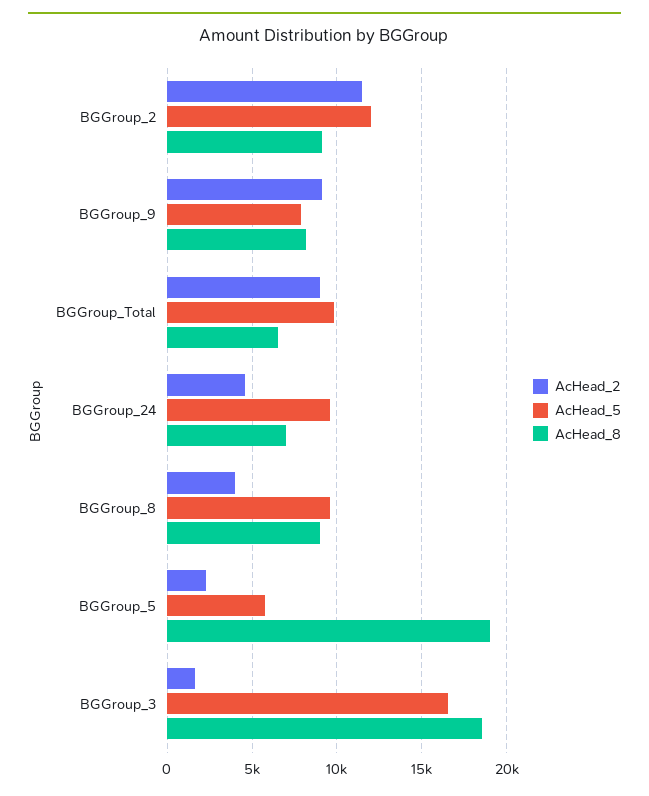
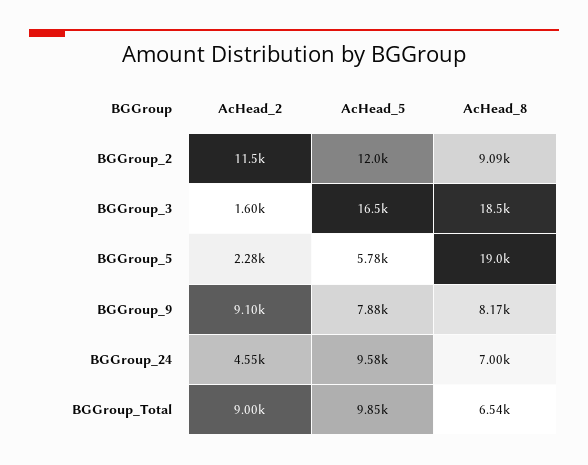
  {
    "AcHead_2": {
      "BGGroup_2": 11500,
      "BGGroup_9": 9100,
      "BGGroup_Total": 9000,
      "BGGroup_24": 4550,
-     "BGGroup_8": 4000,
      "BGGroup_5": 2280,
      "BGGroup_3": 1600
    },
    "AcHead_5": {
      "BGGroup_2": 12000,
      "BGGroup_9": 7880,
      "BGGroup_Total": 9850,
      "BGGroup_24": 9580,
-     "BGGroup_8": 9500,
      "BGGroup_5": 5780,
      "BGGroup_3": 16500
    },
    "AcHead_8": {
      "BGGroup_2": 9090,
      "BGGroup_9": 8170,
      "BGGroup_Total": 6540,
      "BGGroup_24": 7000,
-     "BGGroup_8": 9000,
      "BGGroup_5": 19000,
      "BGGroup_3": 18500
    }
  }

